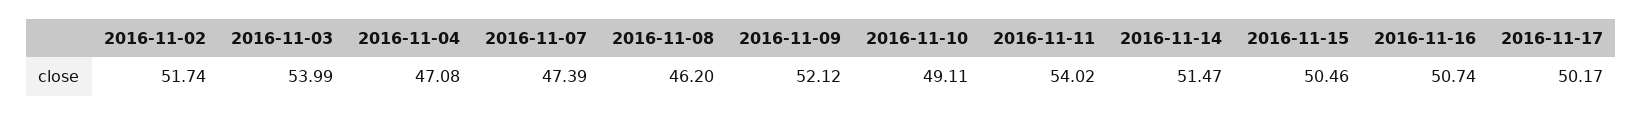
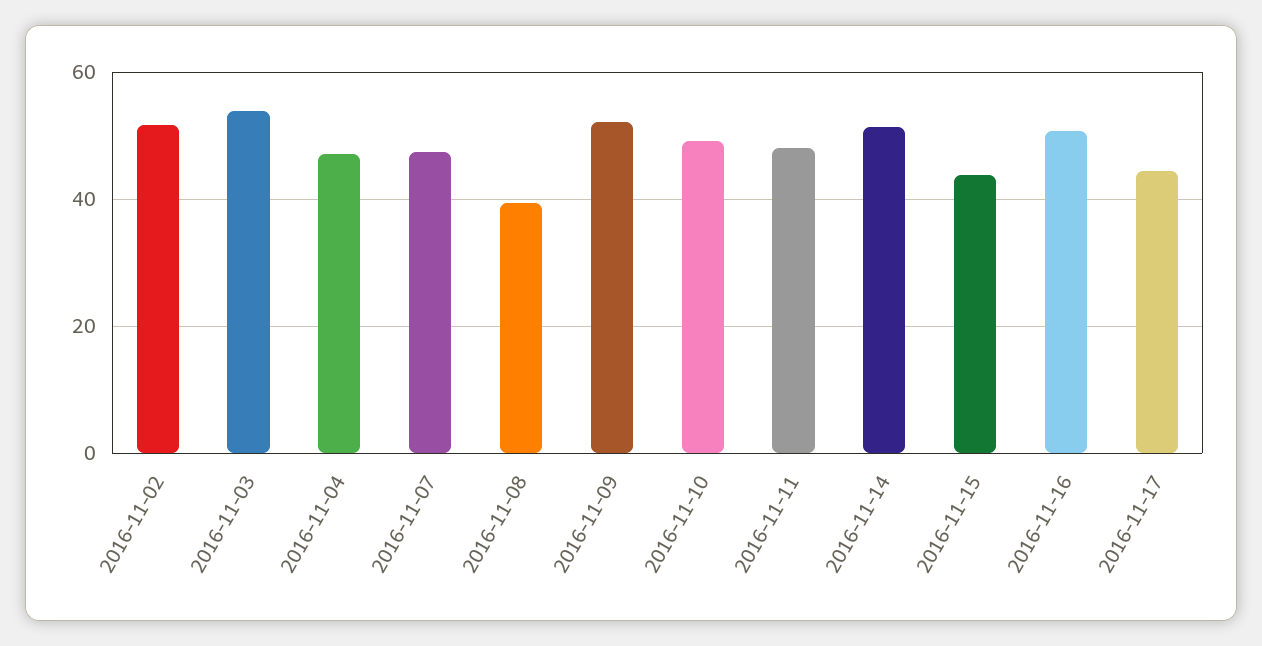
  {
    "2016-11-02": 51.74,
    "2016-11-03": 53.99,
    "2016-11-04": 47.08,
    "2016-11-07": 47.39,
-   "2016-11-08": 46.2,
+   "2016-11-08": 40,
    "2016-11-09": 52.12,
    "2016-11-10": 49.11,
-   "2016-11-11": 54.02,
+   "2016-11-11": 48,
    "2016-11-14": 51.47,
-   "2016-11-15": 50.46,
+   "2016-11-15": 44,
    "2016-11-16": 50.74,
-   "2016-11-17": 50.17
+   "2016-11-17": 44
  }

